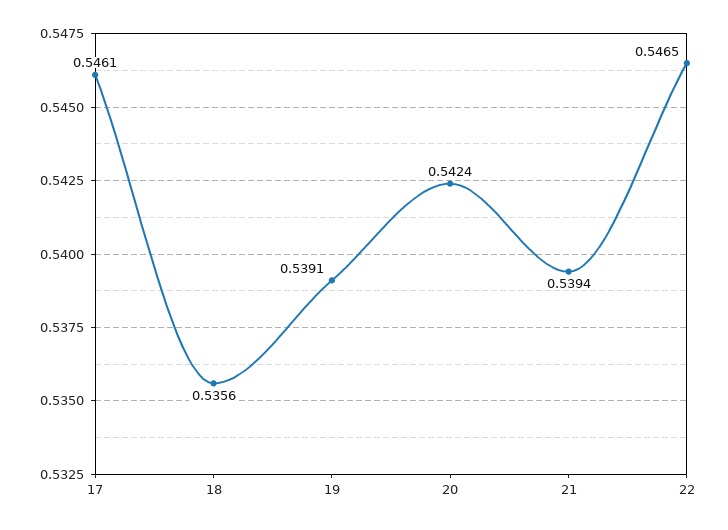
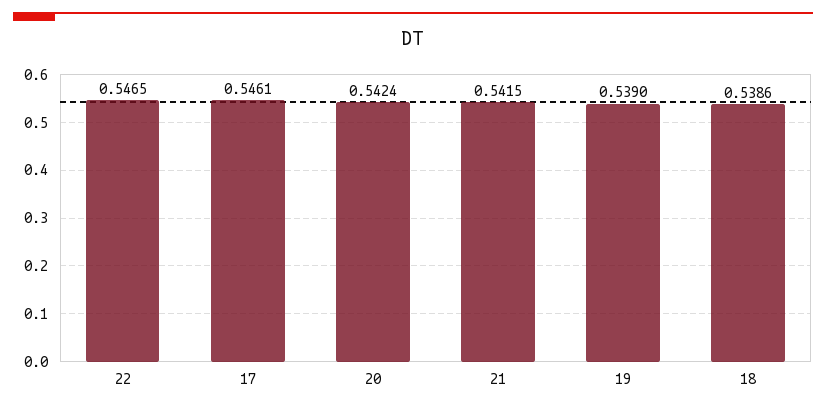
  {
    "17": 0.5461,
-   "18": 0.5356,
+   "18": 0.5386,
-   "19": 0.5391,
+   "19": 0.539,
    "20": 0.5424,
-   "21": 0.5394,
+   "21": 0.5415,
    "22": 0.5465
  }

